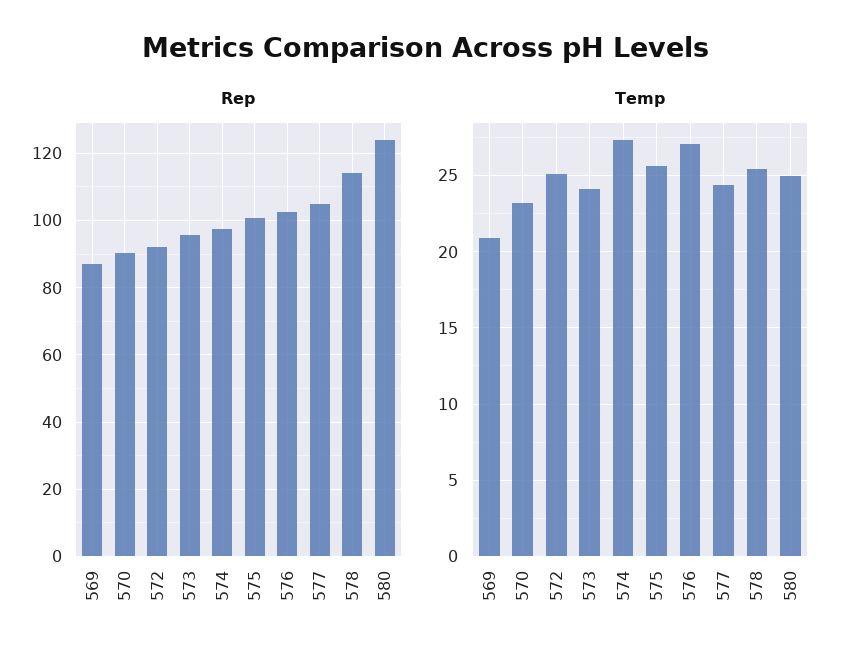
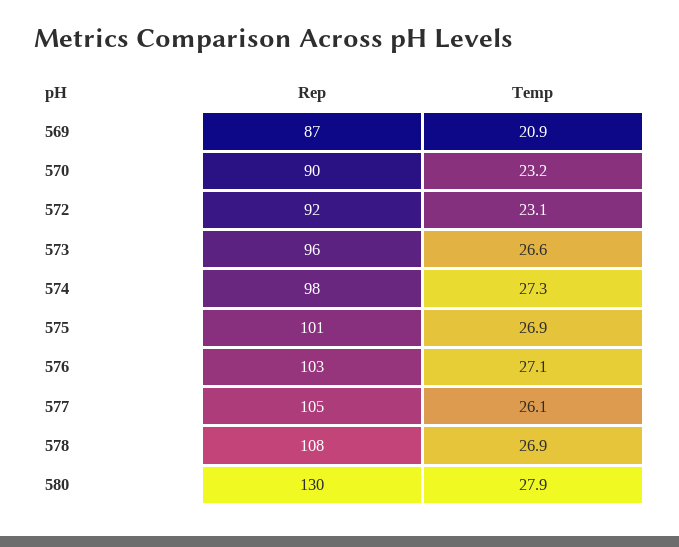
  {
    "Rep": {
      "569": 87,
      "570": 90,
      "572": 92,
      "573": 96,
      "574": 98,
      "575": 101,
      "576": 103,
      "577": 105,
-     "578": 114,
+     "578": 108,
-     "580": 124
+     "580": 130
    },
    "Temp": {
      "569": 20.9,
      "570": 23.2,
-     "572": 25,
+     "572": 23.1,
-     "573": 24,
+     "573": 26.6,
      "574": 27.3,
-     "575": 25.5,
+     "575": 26.9,
      "576": 27.1,
-     "577": 24.5,
+     "577": 26.1,
-     "578": 25.5,
+     "578": 26.9,
-     "580": 25
+     "580": 27.9
    }
  }

